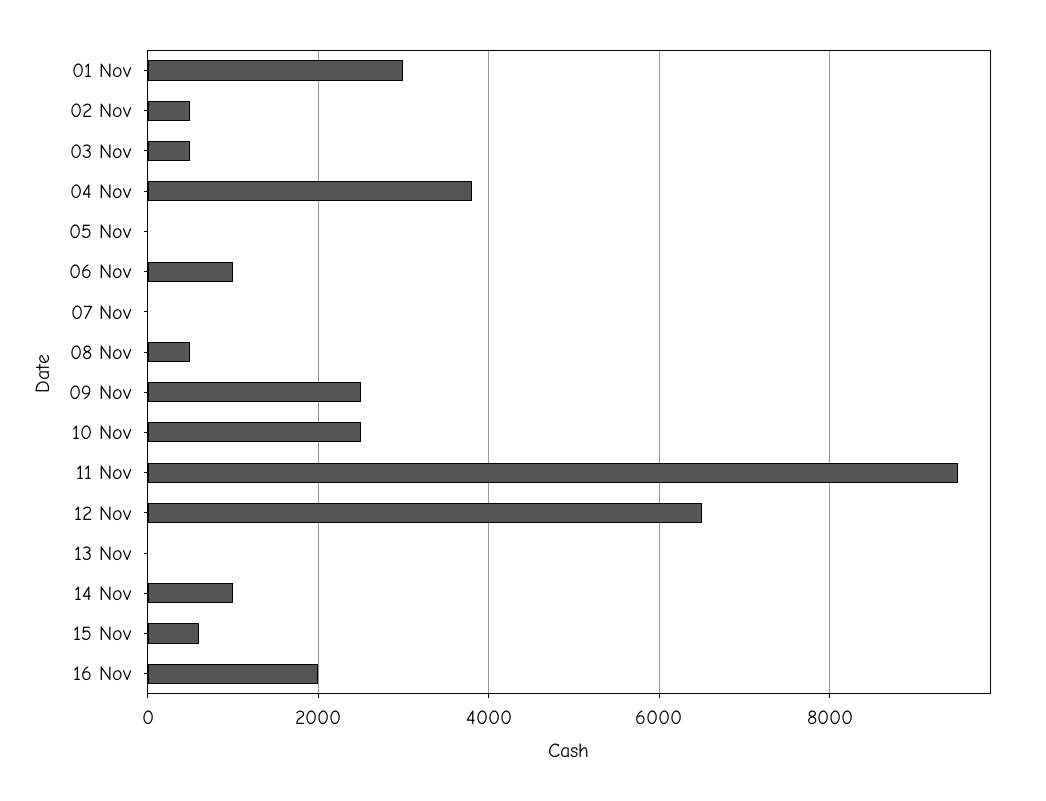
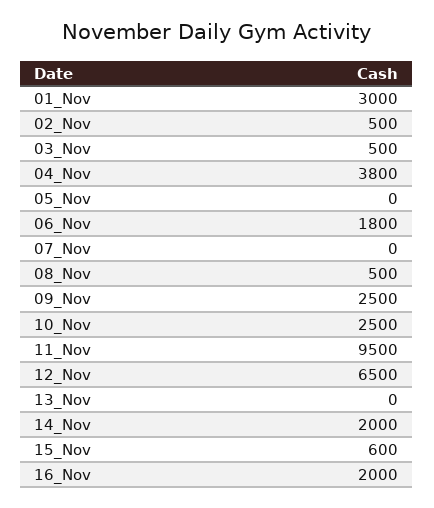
  {
    "01 Nov": 3000,
    "02 Nov": 500,
    "03 Nov": 500,
    "04 Nov": 3800,
    "05 Nov": 0,
-   "06 Nov": 1000,
+   "06 Nov": 1800,
    "07 Nov": 0,
    "08 Nov": 500,
    "09 Nov": 2500,
    "10 Nov": 2500,
    "11 Nov": 9500,
    "12 Nov": 6500,
    "13 Nov": 0,
-   "14 Nov": 1000,
+   "14 Nov": 2000,
    "15 Nov": 600,
    "16 Nov": 2000
  }

